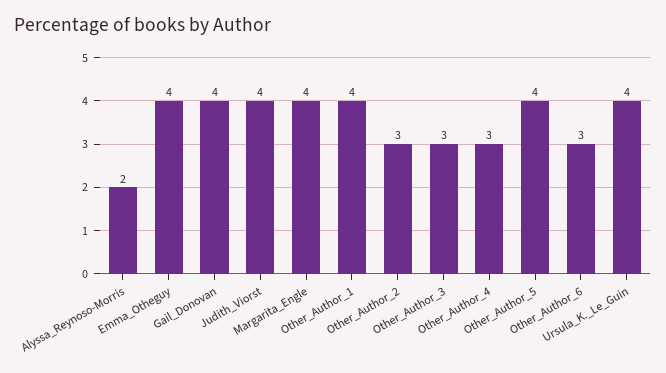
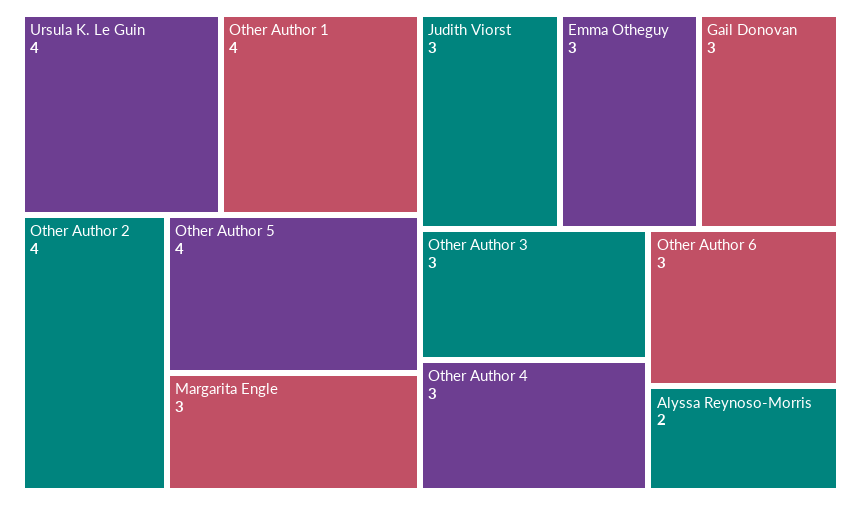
  {
    "Alyssa_Reynoso-Morris": 2,
-   "Emma_Otheguy": 4,
+   "Emma_Otheguy": 3,
-   "Gail_Donovan": 4,
+   "Gail_Donovan": 3,
-   "Judith_Viorst": 4,
+   "Judith_Viorst": 3,
-   "Margarita_Engle": 4,
+   "Margarita_Engle": 3,
    "Other_Author_1": 4,
-   "Other_Author_2": 3,
+   "Other_Author_2": 4,
    "Other_Author_3": 3,
    "Other_Author_4": 3,
    "Other_Author_5": 4,
    "Other_Author_6": 3,
    "Ursula_K._Le_Guin": 4
  }

